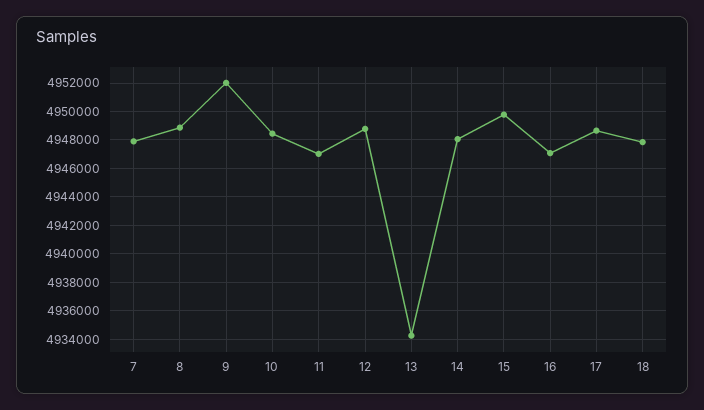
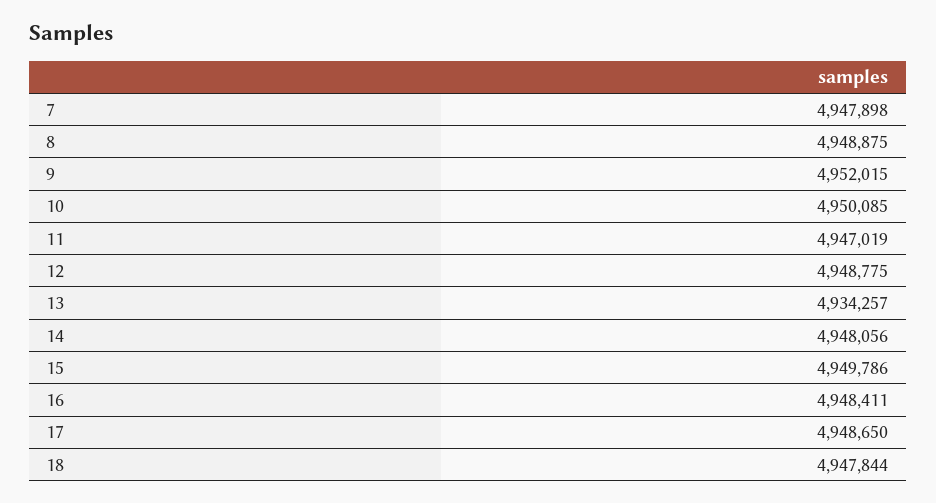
  {
    "7": 4947898,
    "8": 4948875,
    "9": 4952015,
-   "10": 4948500,
+   "10": 4950085,
    "11": 4947019,
    "12": 4948775,
    "13": 4934257,
    "14": 4948056,
    "15": 4949786,
-   "16": 4947000,
+   "16": 4948411,
    "17": 4948650,
    "18": 4947844
  }

